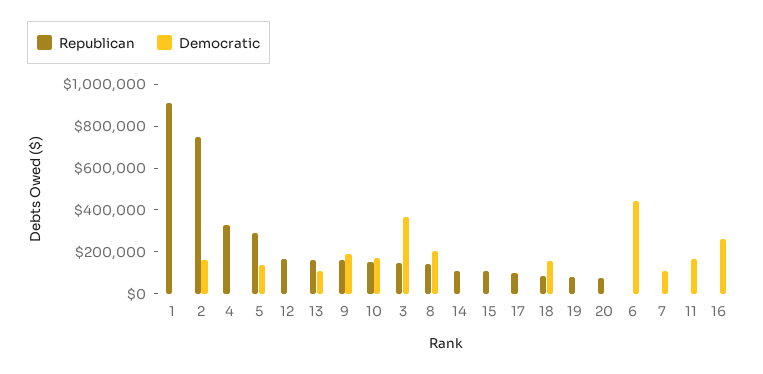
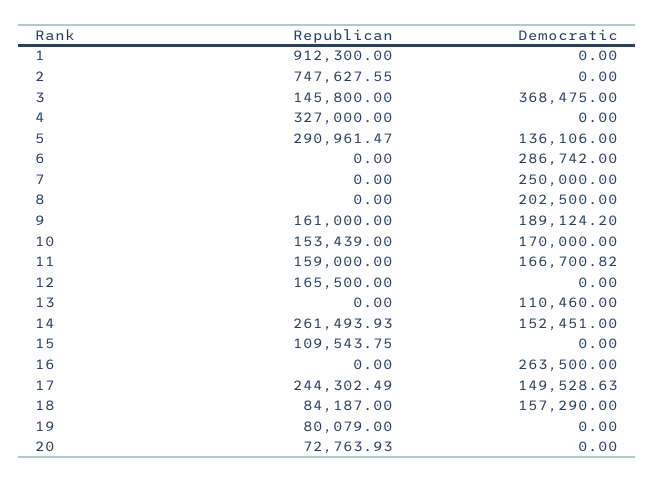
  {
    "Republican": {
      "1": 912300,
      "2": 747627.55,
      "4": 327000,
      "5": 290961.47,
      "12": 165500,
-     "13": 150000,
+     "13": 0,
      "9": 161000,
      "10": 153439,
      "3": 145800,
-     "8": 150000,
+     "8": 0,
-     "14": 100000,
+     "14": 261493.93,
      "15": 109543.75,
-     "17": 100000,
+     "17": 244302.49,
      "18": 84187,
      "19": 80079,
      "20": 72763.93,
      "6": 0,
      "7": 0,
-     "11": 0,
+     "11": 159000,
      "16": 0
    },
    "Democratic": {
      "1": 0,
-     "2": 150000,
+     "2": 0,
      "4": 0,
      "5": 136106,
      "12": 0,
      "13": 110460,
      "9": 189124.2,
      "10": 170000,
      "3": 368475,
      "8": 202500,
-     "14": 0,
+     "14": 152451,
      "15": 0,
-     "17": 0,
+     "17": 149528.63,
      "18": 157290,
      "19": 0,
      "20": 0,
-     "6": 450000,
+     "6": 286742,
-     "7": 100000,
+     "7": 250000,
      "11": 166700.82,
      "16": 263500
    }
  }

